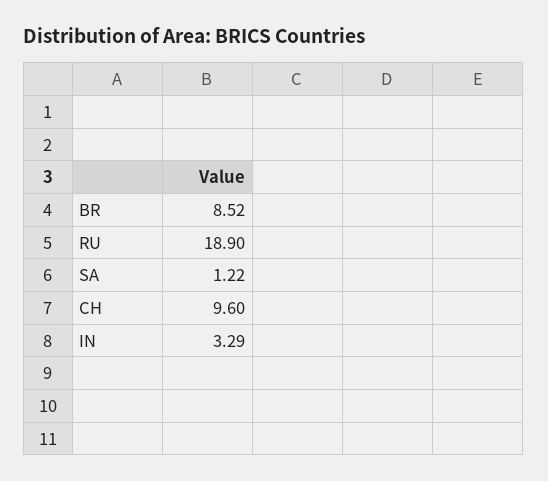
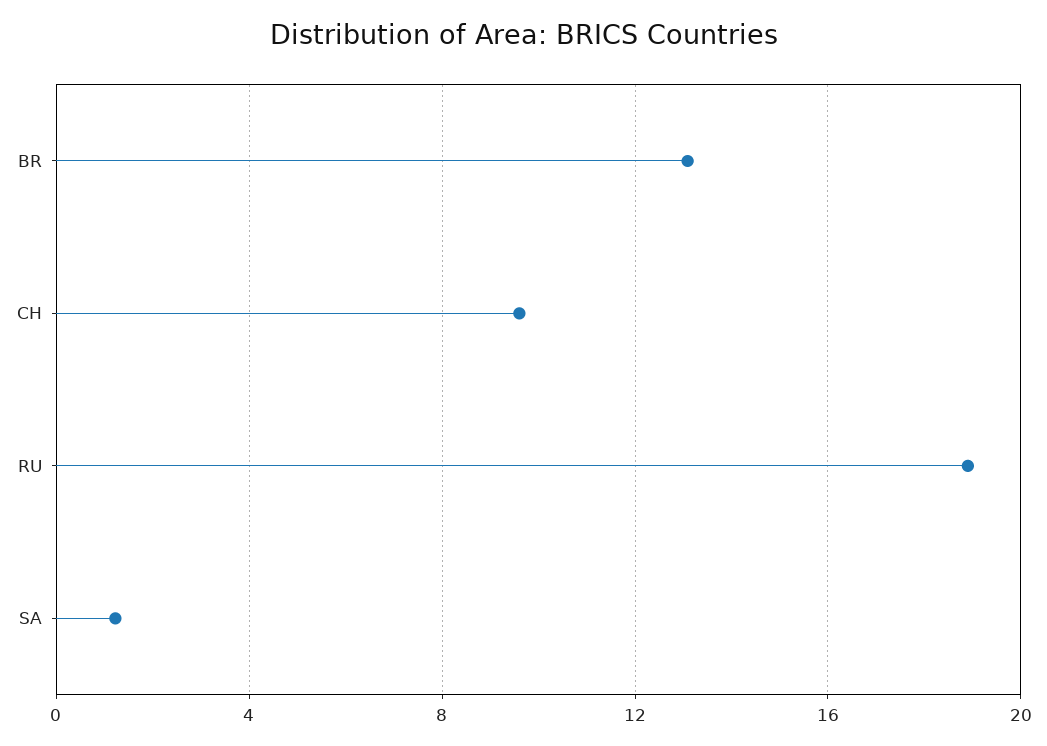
  {
-   "BR": 8.52,
+   "BR": 13,
    "RU": 18.9,
    "SA": 1.22,
-   "CH": 9.6,
+   "CH": 9.6
-   "IN": 3.29
  }

